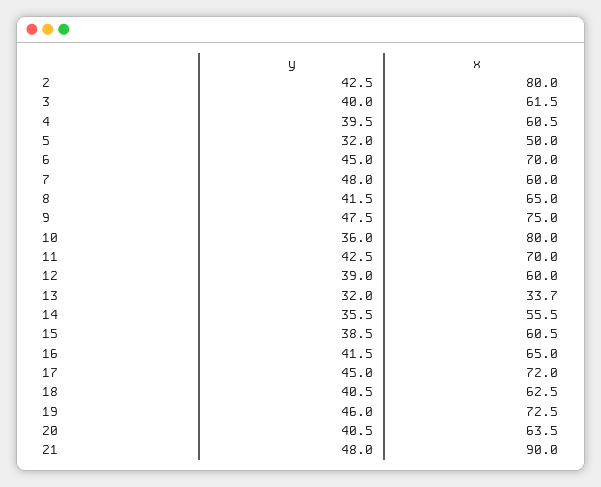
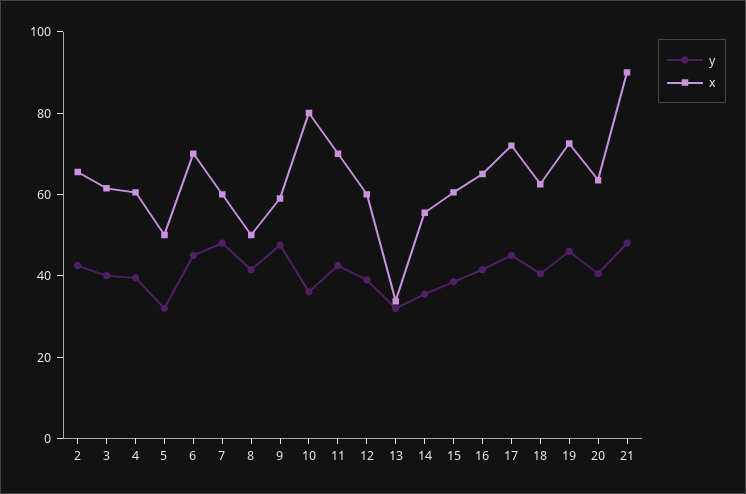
  {
    "y": {
      "2": 42.5,
      "3": 40,
      "4": 39.5,
      "5": 32,
      "6": 45,
      "7": 48,
      "8": 41.5,
      "9": 47.5,
      "10": 36,
      "11": 42.5,
      "12": 39,
      "13": 32,
      "14": 35.5,
      "15": 38.5,
      "16": 41.5,
      "17": 45,
      "18": 40.5,
      "19": 46,
      "20": 40.5,
      "21": 48
    },
    "x": {
-     "2": 80,
+     "2": 65,
      "3": 61.5,
      "4": 60.5,
      "5": 50,
      "6": 70,
      "7": 60,
-     "8": 65,
+     "8": 50,
-     "9": 75,
+     "9": 60,
      "10": 80,
      "11": 70,
      "12": 60,
      "13": 33.7,
      "14": 55.5,
      "15": 60.5,
      "16": 65,
      "17": 72,
      "18": 62.5,
      "19": 72.5,
      "20": 63.5,
      "21": 90
    }
  }

